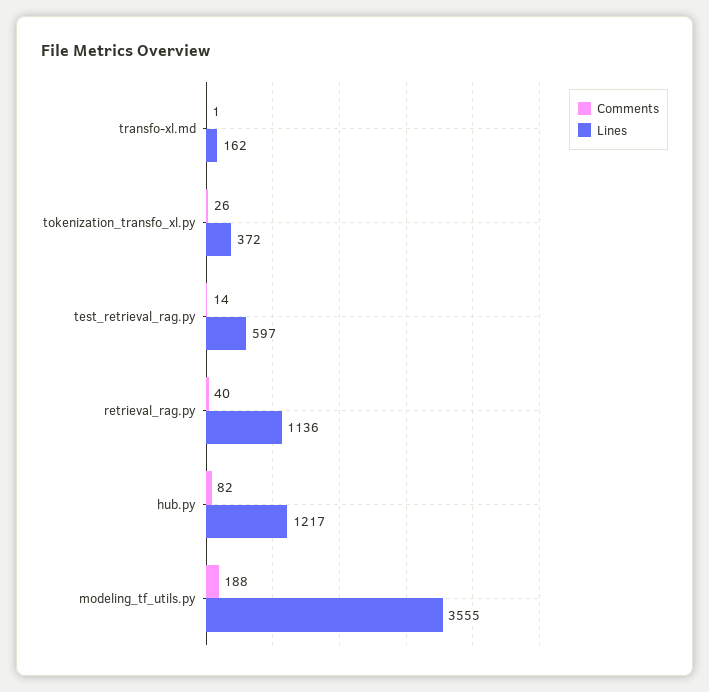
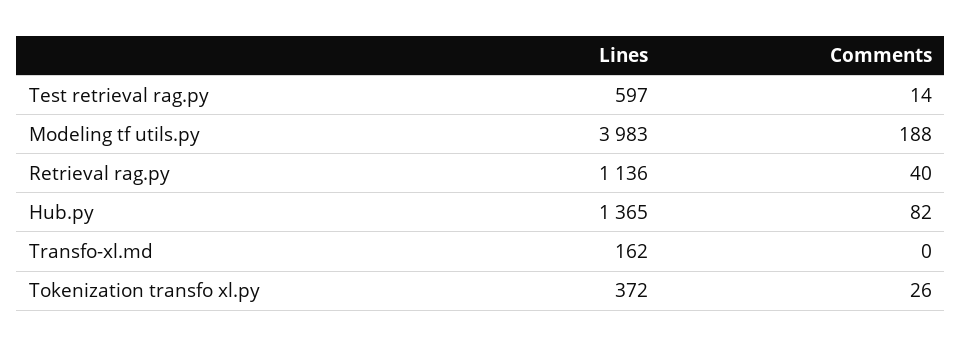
  {
    "Comments": {
-     "transfo-xl.md": 1,
+     "transfo-xl.md": 0,
      "tokenization_transfo_xl.py": 26,
      "test_retrieval_rag.py": 14,
      "retrieval_rag.py": 40,
      "hub.py": 82,
      "modeling_tf_utils.py": 188
    },
    "Lines": {
      "transfo-xl.md": 162,
      "tokenization_transfo_xl.py": 372,
      "test_retrieval_rag.py": 597,
      "retrieval_rag.py": 1136,
-     "hub.py": 1217,
+     "hub.py": 1365,
-     "modeling_tf_utils.py": 3555
+     "modeling_tf_utils.py": 3983
    }
  }

